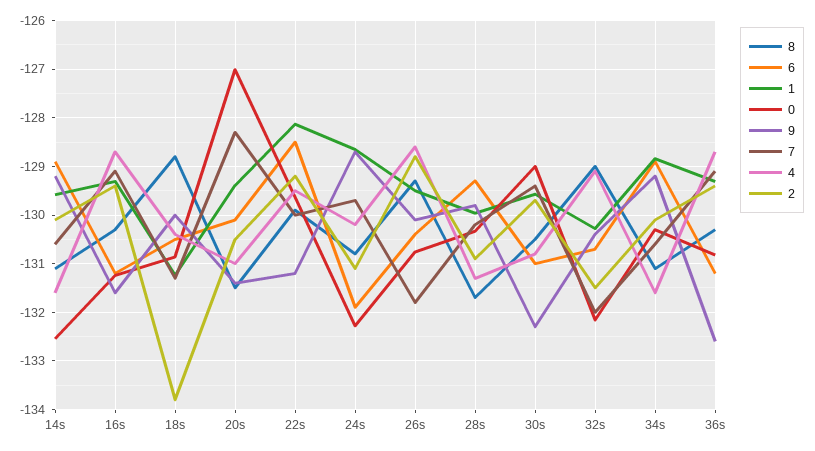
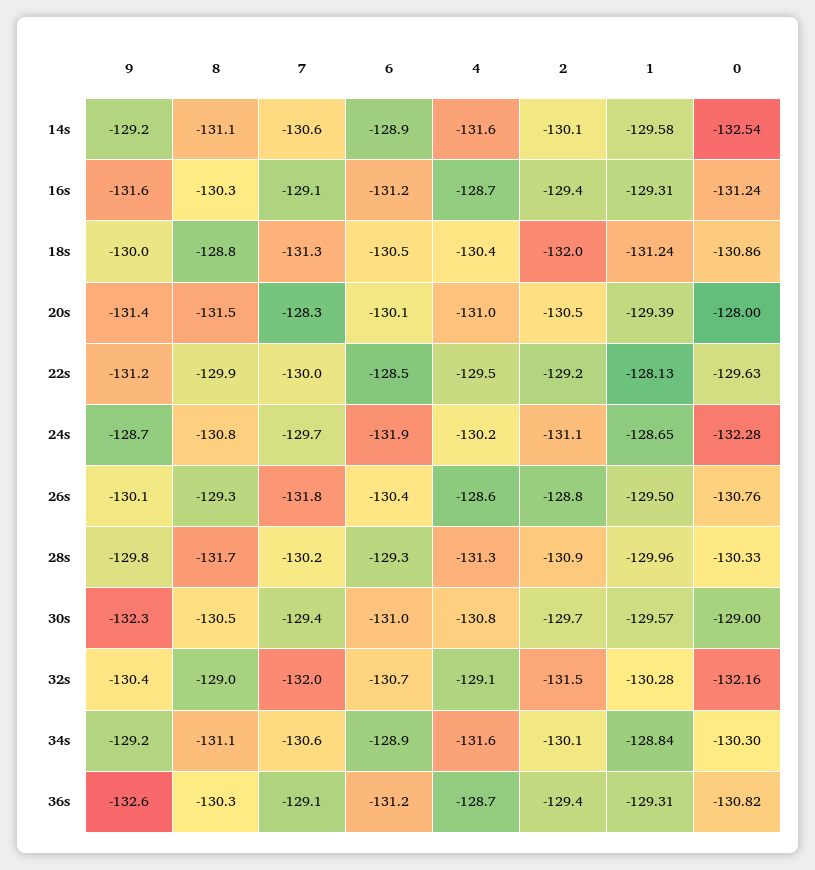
  {
    "8": {
      "14s": -131.1,
      "16s": -130.3,
      "18s": -128.8,
      "20s": -131.5,
      "22s": -129.9,
      "24s": -130.8,
      "26s": -129.3,
      "28s": -131.7,
      "30s": -130.5,
      "32s": -129,
      "34s": -131.1,
      "36s": -130.3
    },
    "6": {
      "14s": -128.9,
      "16s": -131.2,
      "18s": -130.5,
      "20s": -130.1,
      "22s": -128.5,
      "24s": -131.9,
      "26s": -130.4,
      "28s": -129.3,
      "30s": -131,
      "32s": -130.7,
      "34s": -128.9,
      "36s": -131.2
    },
    "1": {
      "14s": -129.58,
      "16s": -129.31,
      "18s": -131.24,
      "20s": -129.39,
      "22s": -128.13,
      "24s": -128.65,
      "26s": -129.5,
      "28s": -129.96,
      "30s": -129.57,
      "32s": -130.28,
      "34s": -128.84,
      "36s": -129.31
    },
    "0": {
      "14s": -132.54,
      "16s": -131.24,
      "18s": -130.86,
-     "20s": -127,
+     "20s": -128,
      "22s": -129.63,
      "24s": -132.28,
      "26s": -130.76,
      "28s": -130.33,
      "30s": -129,
      "32s": -132.16,
      "34s": -130.3,
      "36s": -130.82
    },
    "9": {
      "14s": -129.2,
      "16s": -131.6,
      "18s": -130,
      "20s": -131.4,
      "22s": -131.2,
      "24s": -128.7,
      "26s": -130.1,
      "28s": -129.8,
      "30s": -132.3,
      "32s": -130.4,
      "34s": -129.2,
      "36s": -132.6
    },
    "7": {
      "14s": -130.6,
      "16s": -129.1,
      "18s": -131.3,
      "20s": -128.3,
      "22s": -130,
      "24s": -129.7,
      "26s": -131.8,
      "28s": -130.2,
      "30s": -129.4,
      "32s": -132,
      "34s": -130.6,
      "36s": -129.1
    },
    "4": {
      "14s": -131.6,
      "16s": -128.7,
      "18s": -130.4,
      "20s": -131,
      "22s": -129.5,
      "24s": -130.2,
      "26s": -128.6,
      "28s": -131.3,
      "30s": -130.8,
      "32s": -129.1,
      "34s": -131.6,
      "36s": -128.7
    },
    "2": {
      "14s": -130.1,
      "16s": -129.4,
-     "18s": -133.8,
+     "18s": -132,
      "20s": -130.5,
      "22s": -129.2,
      "24s": -131.1,
      "26s": -128.8,
      "28s": -130.9,
      "30s": -129.7,
      "32s": -131.5,
      "34s": -130.1,
      "36s": -129.4
    }
  }

